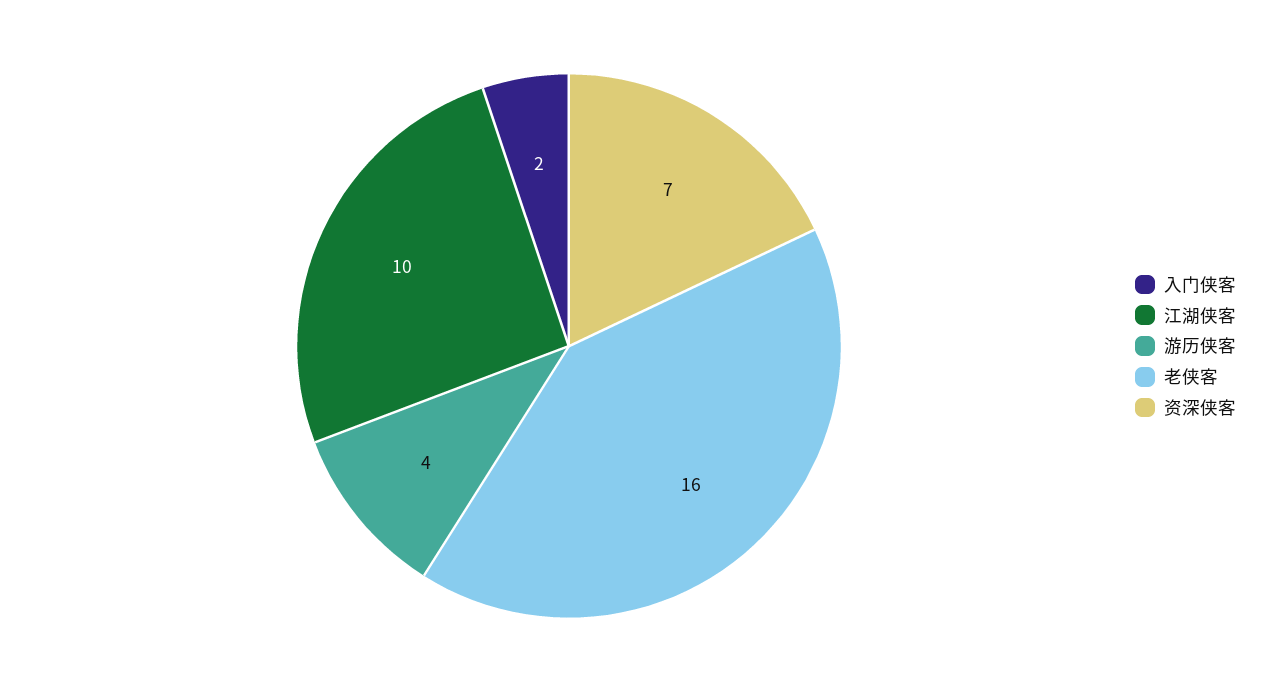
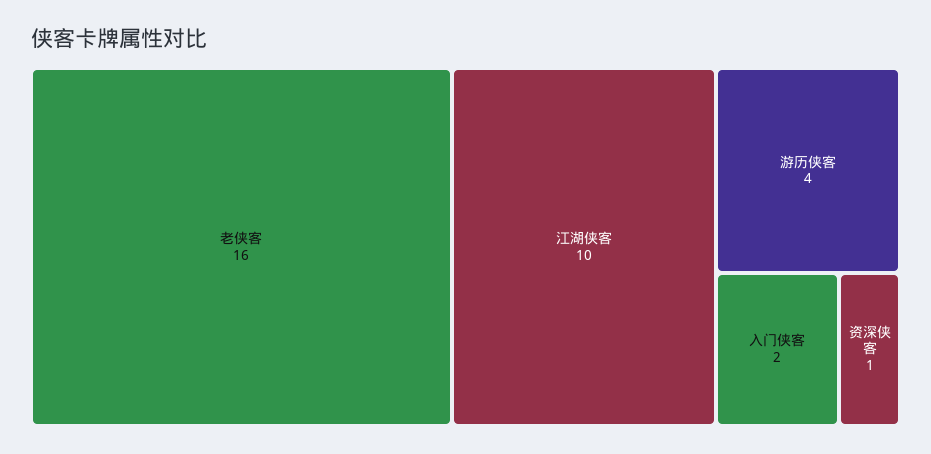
  {
    "入门侠客": 2,
    "江湖侠客": 10,
    "游历侠客": 4,
    "老侠客": 16,
-   "资深侠客": 7
+   "资深侠客": 1
  }

